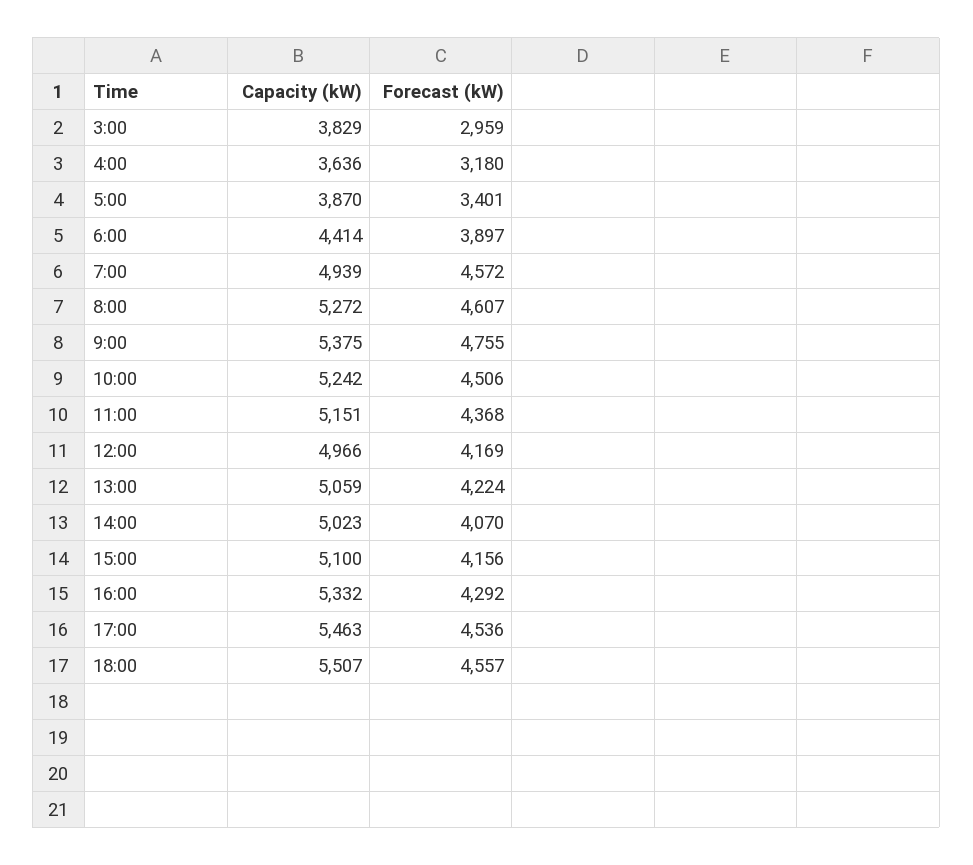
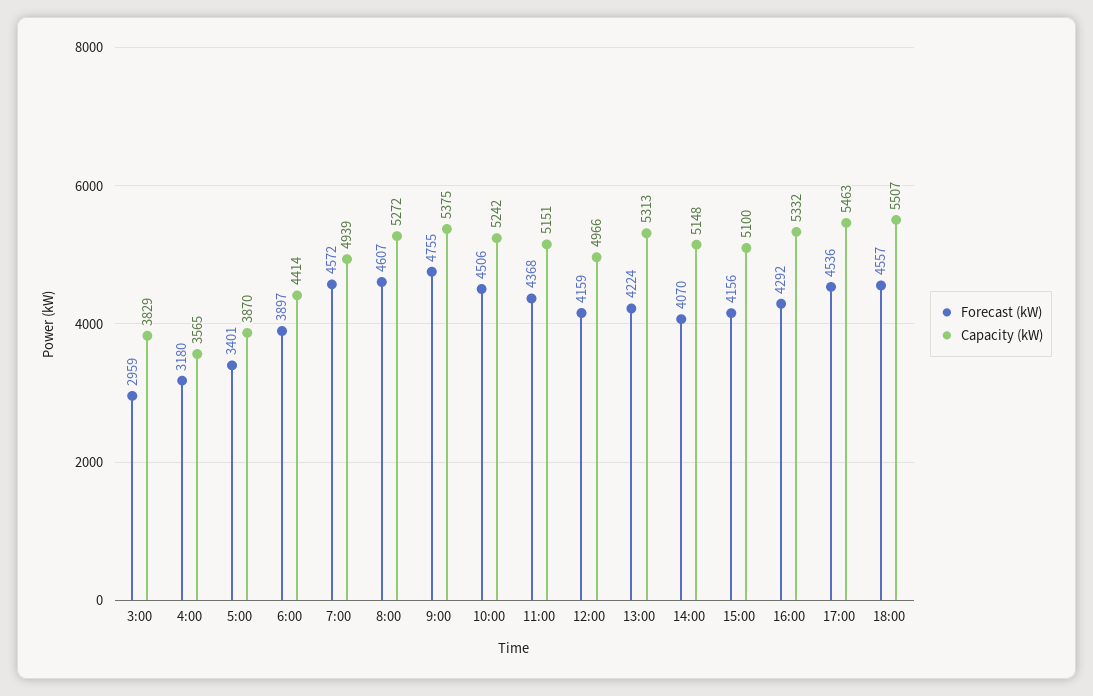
  {
    "Capacity (kW)": {
      "3:00": 3829,
-     "4:00": 3636,
+     "4:00": 3565,
      "5:00": 3870,
      "6:00": 4414,
      "7:00": 4939,
      "8:00": 5272,
      "9:00": 5375,
      "10:00": 5242,
      "11:00": 5151,
      "12:00": 4966,
-     "13:00": 5059,
+     "13:00": 5313,
-     "14:00": 5023,
+     "14:00": 5148,
      "15:00": 5100,
      "16:00": 5332,
      "17:00": 5463,
      "18:00": 5507
    },
    "Forecast (kW)": {
      "3:00": 2959,
      "4:00": 3180,
      "5:00": 3401,
      "6:00": 3897,
      "7:00": 4572,
      "8:00": 4607,
      "9:00": 4755,
      "10:00": 4506,
      "11:00": 4368,
-     "12:00": 4169,
+     "12:00": 4159,
      "13:00": 4224,
      "14:00": 4070,
      "15:00": 4156,
      "16:00": 4292,
      "17:00": 4536,
      "18:00": 4557
    }
  }

